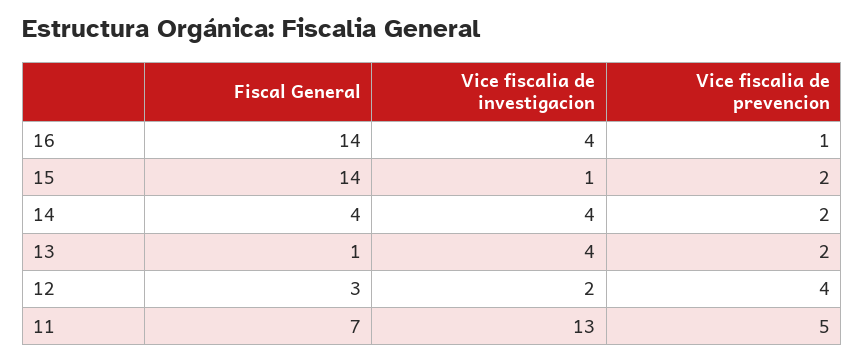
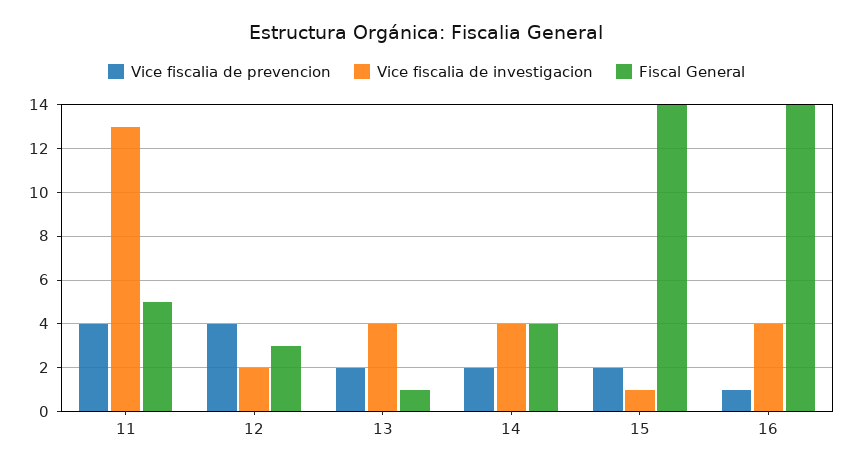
  {
    "Fiscal General": {
      "16": 14,
      "15": 14,
      "14": 4,
      "13": 1,
      "12": 3,
-     "11": 7
+     "11": 5
    },
    "Vice fiscalia de investigacion": {
      "16": 4,
      "15": 1,
      "14": 4,
      "13": 4,
      "12": 2,
      "11": 13
    },
    "Vice fiscalia de prevencion": {
      "16": 1,
      "15": 2,
      "14": 2,
      "13": 2,
      "12": 4,
-     "11": 5
+     "11": 4
    }
  }

